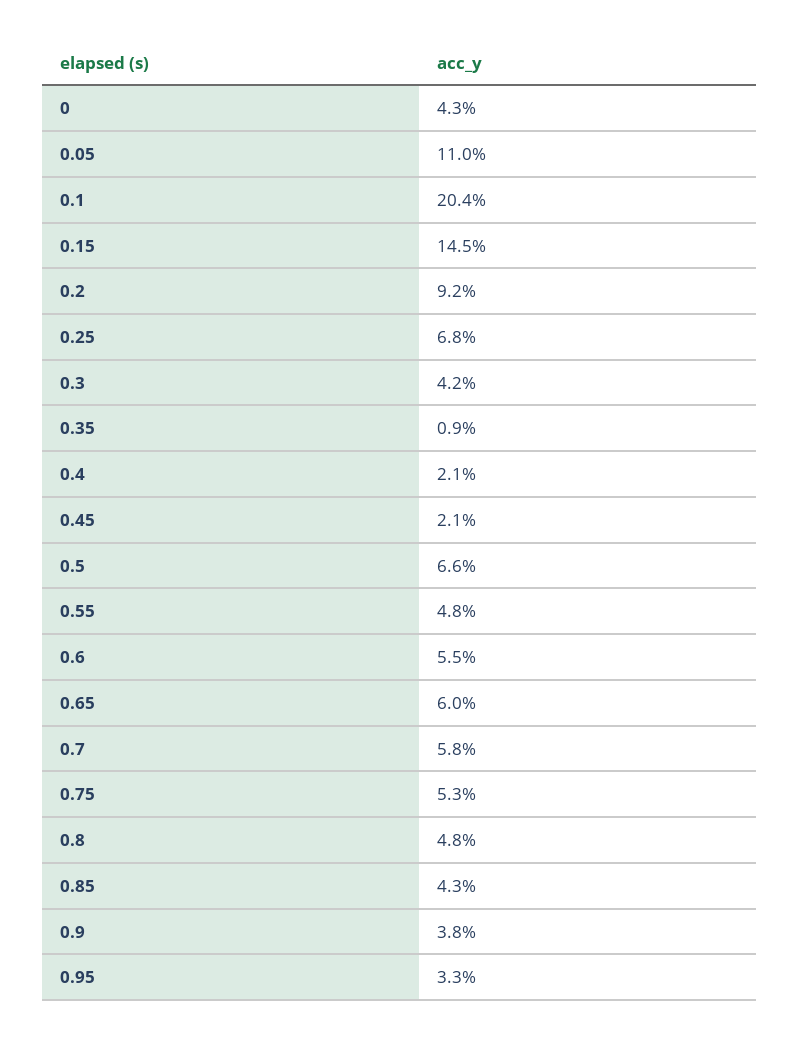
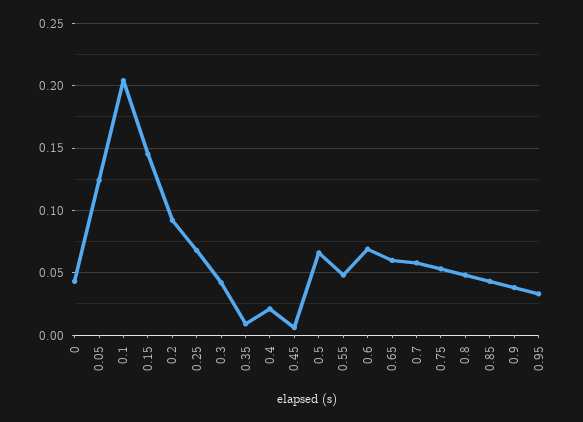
  {
    "0": 0.043,
-   "0.05": 0.11,
+   "0.05": 0.125,
    "0.1": 0.204,
    "0.15": 0.145,
    "0.2": 0.092,
    "0.25": 0.068,
    "0.3": 0.042,
    "0.35": 0.009,
    "0.4": 0.021,
-   "0.45": 0.021,
+   "0.45": 0.005,
    "0.5": 0.066,
    "0.55": 0.048,
-   "0.6": 0.055,
+   "0.6": 0.07,
    "0.65": 0.06,
    "0.7": 0.058,
    "0.75": 0.053,
    "0.8": 0.048,
    "0.85": 0.043,
    "0.9": 0.038,
    "0.95": 0.033
  }

